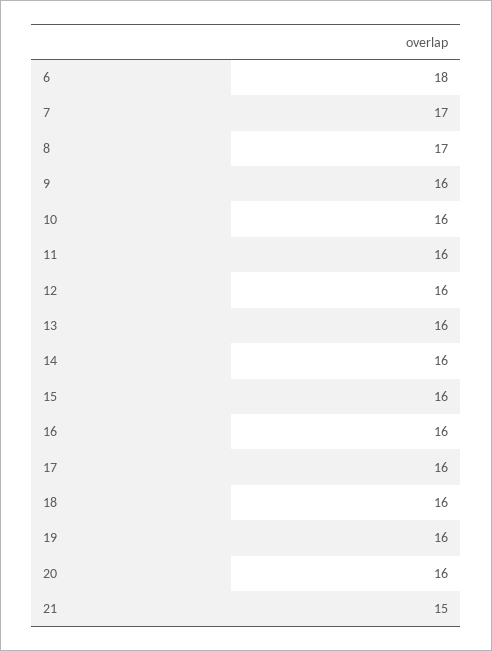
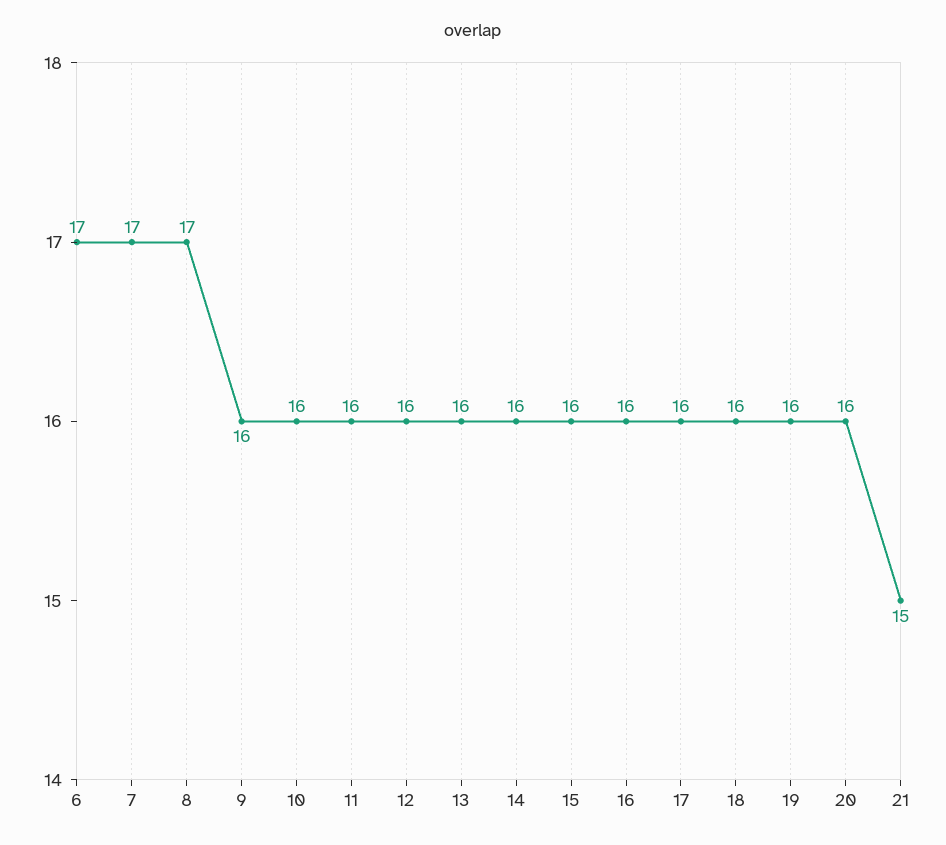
  {
-   "6": 18,
+   "6": 17,
    "7": 17,
    "8": 17,
    "9": 16,
    "10": 16,
    "11": 16,
    "12": 16,
    "13": 16,
    "14": 16,
    "15": 16,
    "16": 16,
    "17": 16,
    "18": 16,
    "19": 16,
    "20": 16,
    "21": 15
  }

